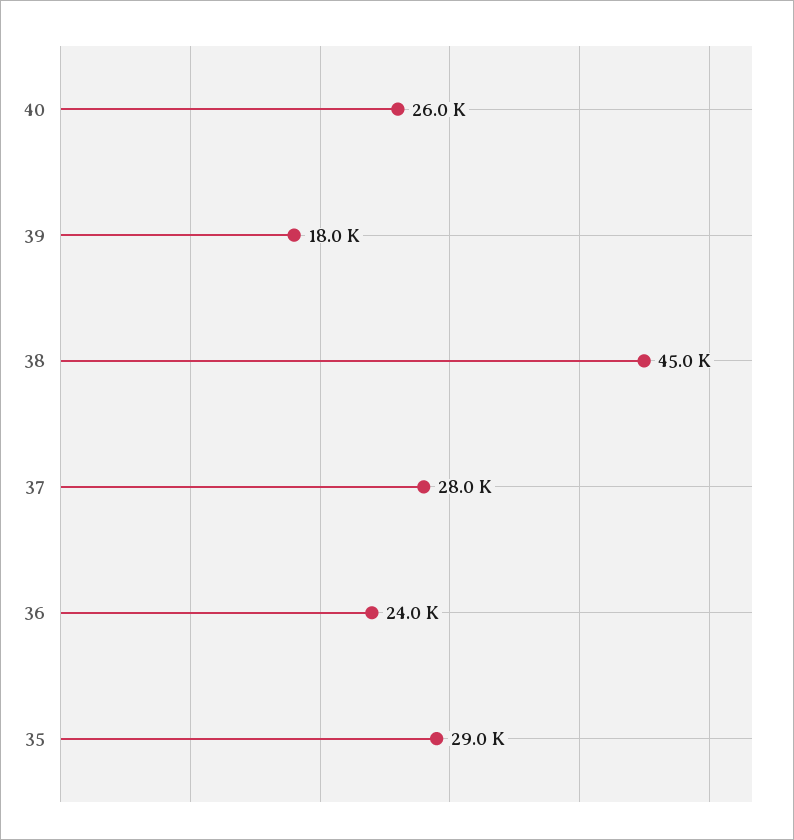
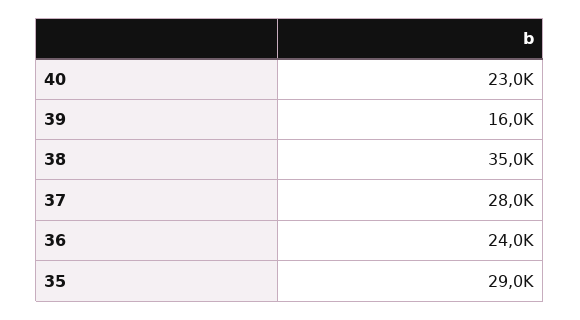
  {
-   "40": 26000,
+   "40": 23000,
-   "39": 18000,
+   "39": 16000,
-   "38": 45000,
+   "38": 35000,
    "37": 28000,
    "36": 24000,
    "35": 29000
  }

